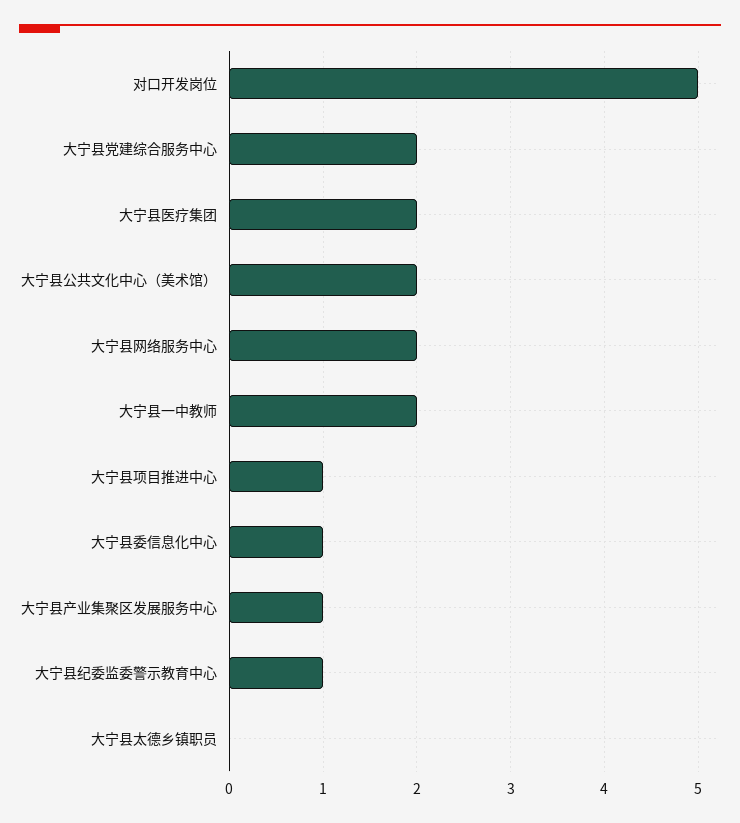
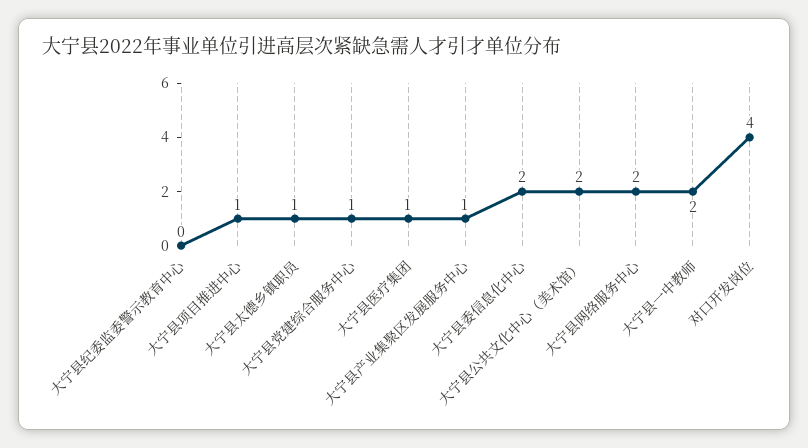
  {
-   "对口开发岗位": 5,
+   "对口开发岗位": 4,
-   "大宁县党建综合服务中心": 2,
+   "大宁县党建综合服务中心": 1,
-   "大宁县医疗集团": 2,
+   "大宁县医疗集团": 1,
    "大宁县公共文化中心（美术馆）": 2,
    "大宁县网络服务中心": 2,
    "大宁县一中教师": 2,
    "大宁县项目推进中心": 1,
-   "大宁县委信息化中心": 1,
+   "大宁县委信息化中心": 2,
    "大宁县产业集聚区发展服务中心": 1,
-   "大宁县纪委监委警示教育中心": 1,
+   "大宁县纪委监委警示教育中心": 0,
-   "大宁县太德乡镇职员": 0
+   "大宁县太德乡镇职员": 1
  }

